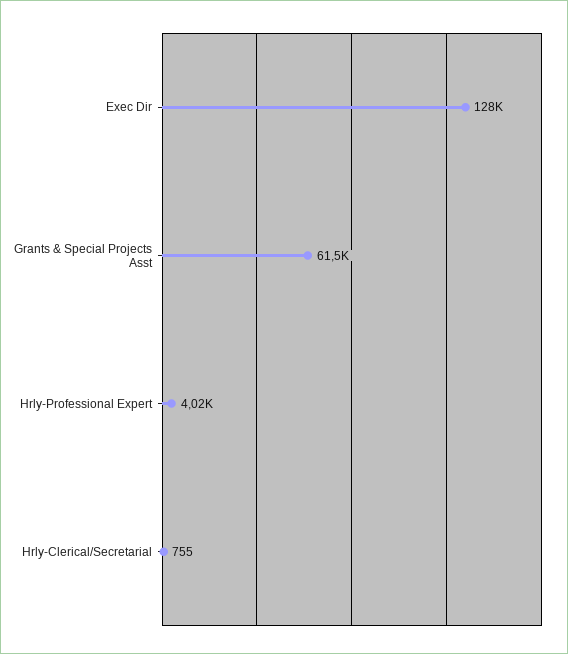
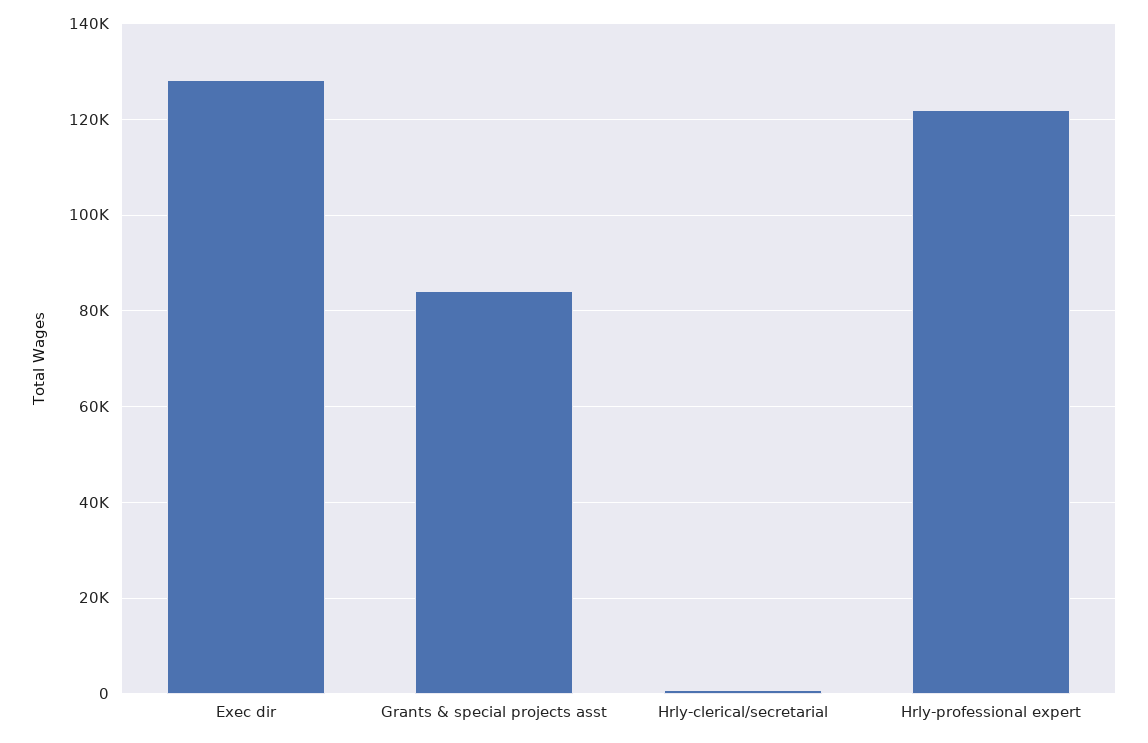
  {
    "Exec Dir": 128000,
-   "Grants & Special Projects Asst": 61500,
+   "Grants & Special Projects Asst": 84000,
-   "Hrly-Professional Expert": 4020,
+   "Hrly-Professional Expert": 122000,
    "Hrly-Clerical/Secretarial": 755
  }

